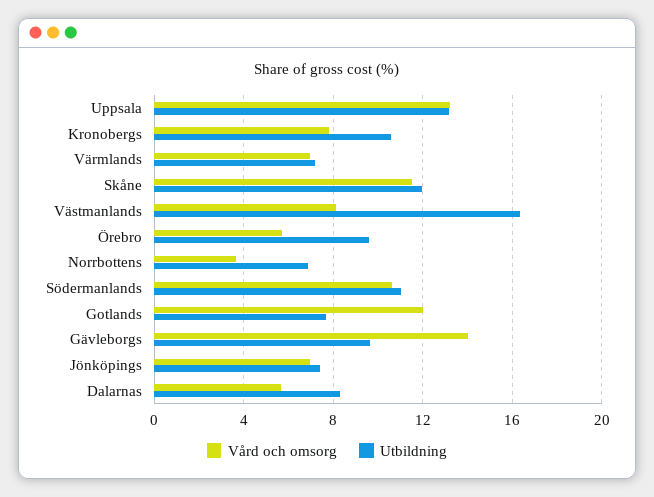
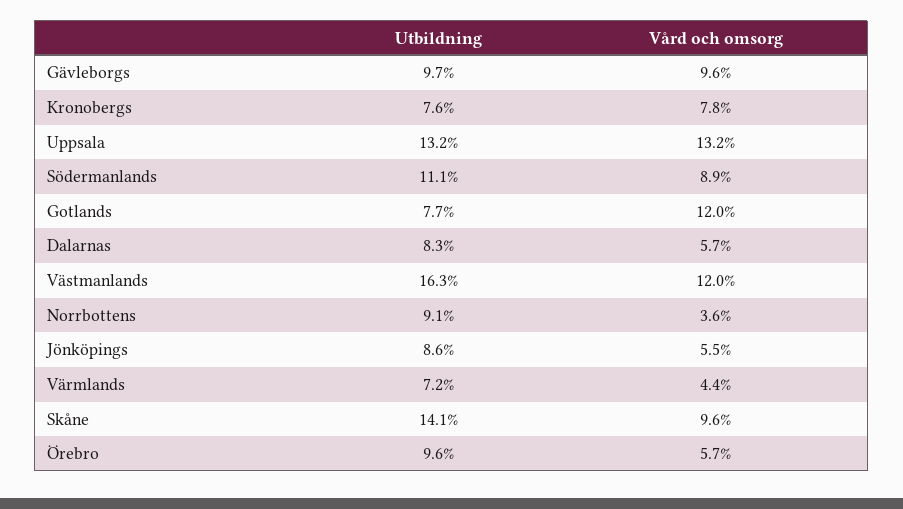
  {
    "Vård och omsorg": {
      "Uppsala": 13.2,
      "Kronobergs": 7.8,
-     "Värmlands": 7,
+     "Värmlands": 4.4,
-     "Skåne": 11.5,
+     "Skåne": 9.6,
-     "Västmanlands": 8,
+     "Västmanlands": 12,
      "Örebro": 5.7,
      "Norrbottens": 3.6,
-     "Södermanlands": 10.5,
+     "Södermanlands": 8.9,
      "Gotlands": 12,
-     "Gävleborgs": 14,
+     "Gävleborgs": 9.6,
-     "Jönköpings": 7,
+     "Jönköpings": 5.5,
      "Dalarnas": 5.7
    },
    "Utbildning": {
      "Uppsala": 13.2,
-     "Kronobergs": 10.5,
+     "Kronobergs": 7.6,
      "Värmlands": 7.2,
-     "Skåne": 12,
+     "Skåne": 14.1,
      "Västmanlands": 16.3,
      "Örebro": 9.6,
-     "Norrbottens": 7,
+     "Norrbottens": 9.1,
      "Södermanlands": 11.1,
      "Gotlands": 7.7,
      "Gävleborgs": 9.7,
-     "Jönköpings": 7.5,
+     "Jönköpings": 8.6,
      "Dalarnas": 8.3
    }
  }

